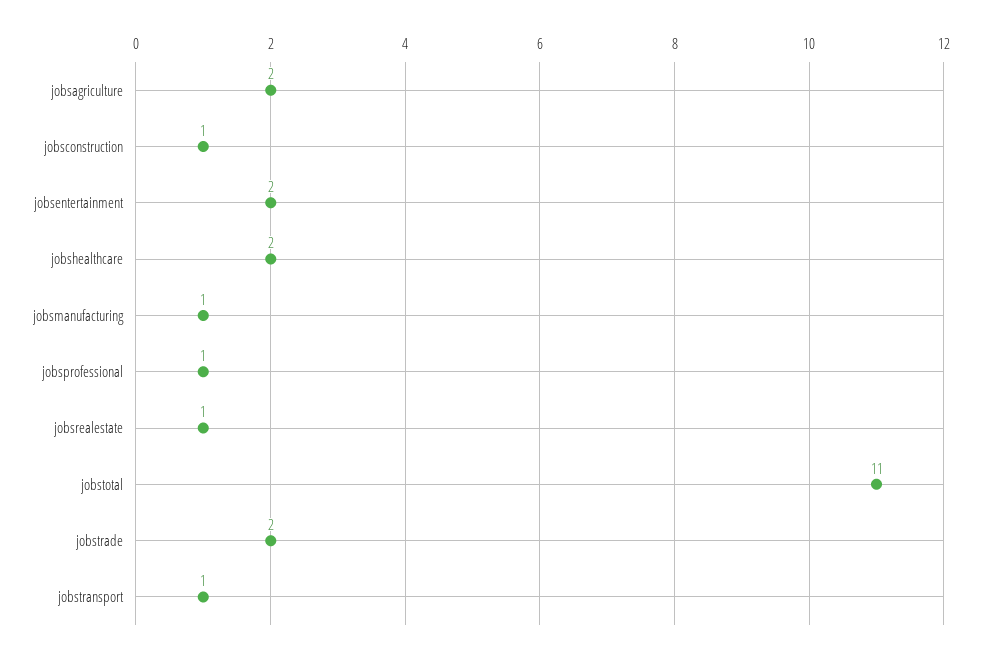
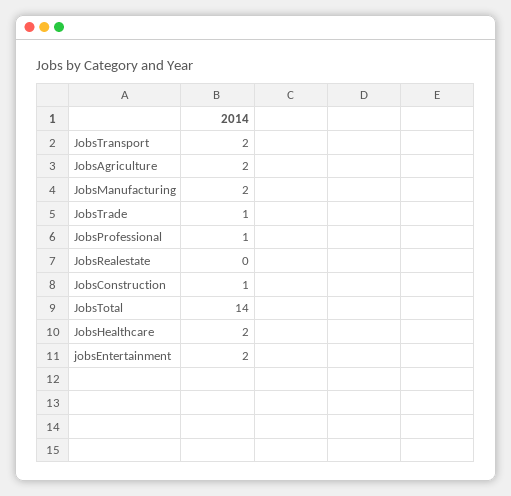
  {
    "jobsagriculture": 2,
    "jobsconstruction": 1,
    "jobsentertainment": 2,
    "jobshealthcare": 2,
-   "jobsmanufacturing": 1,
+   "jobsmanufacturing": 2,
    "jobsprofessional": 1,
-   "jobsrealestate": 1,
+   "jobsrealestate": 0,
-   "jobstotal": 11,
+   "jobstotal": 14,
-   "jobstrade": 2,
+   "jobstrade": 1,
-   "jobstransport": 1
+   "jobstransport": 2
  }

